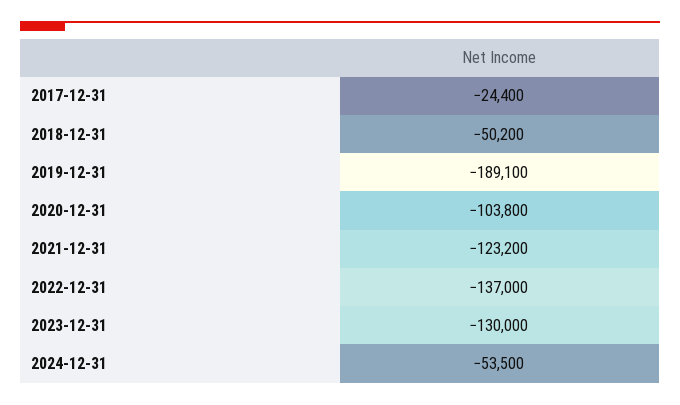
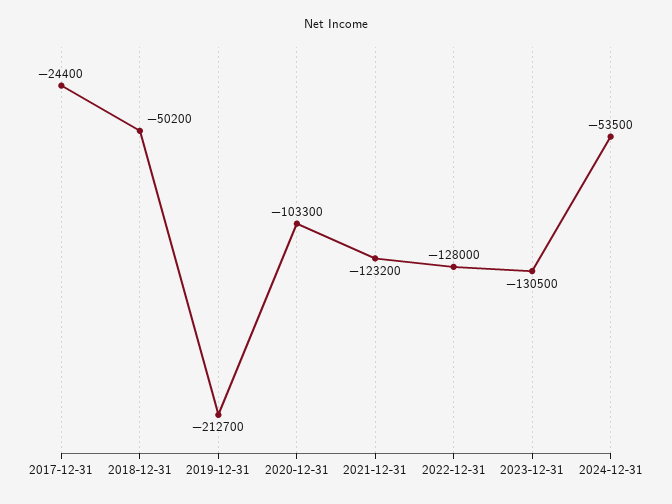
  {
    "2017-12-31": -24400,
    "2018-12-31": -50200,
-   "2019-12-31": -189100,
+   "2019-12-31": -212700,
-   "2020-12-31": -103800,
+   "2020-12-31": -103300,
    "2021-12-31": -123200,
-   "2022-12-31": -137000,
+   "2022-12-31": -128000,
-   "2023-12-31": -130000,
+   "2023-12-31": -130500,
    "2024-12-31": -53500
  }

